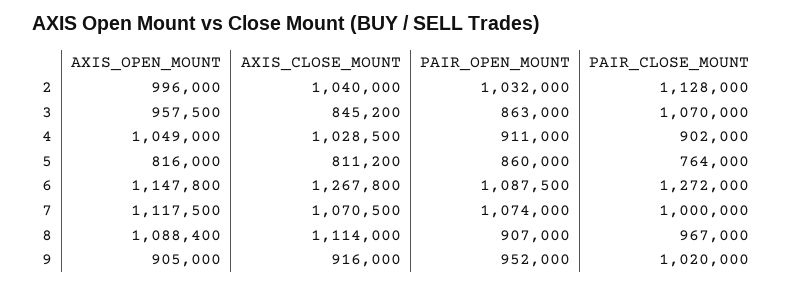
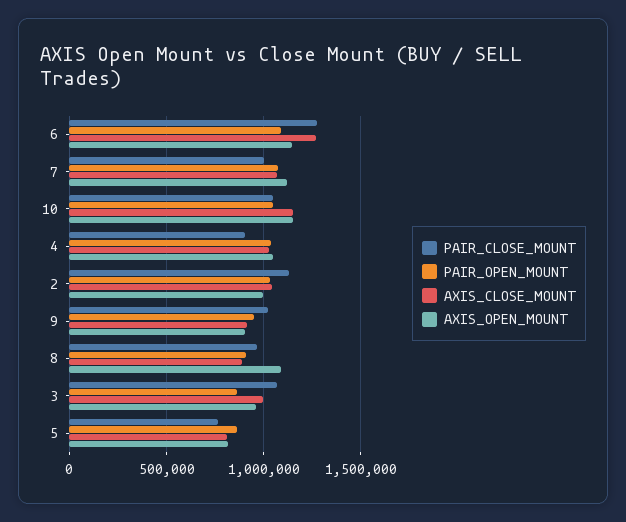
  {
    "AXIS_OPEN_MOUNT": {
      "2": 996000,
      "3": 957500,
      "4": 1049000,
      "5": 816000,
      "6": 1147800,
      "7": 1117500,
      "8": 1088400,
-     "9": 905000
+     "9": 905000,
+     "10": 1150000
    },
    "AXIS_CLOSE_MOUNT": {
      "2": 1040000,
-     "3": 845200,
+     "3": 1000000,
      "4": 1028500,
      "5": 811200,
      "6": 1267800,
      "7": 1070500,
-     "8": 1114000,
+     "8": 900000,
-     "9": 916000
+     "9": 916000,
+     "10": 1150000
    },
    "PAIR_OPEN_MOUNT": {
      "2": 1032000,
      "3": 863000,
-     "4": 911000,
+     "4": 1050000,
      "5": 860000,
      "6": 1087500,
      "7": 1074000,
      "8": 907000,
-     "9": 952000
+     "9": 952000,
+     "10": 1050000
    },
    "PAIR_CLOSE_MOUNT": {
      "2": 1128000,
      "3": 1070000,
      "4": 902000,
      "5": 764000,
      "6": 1272000,
      "7": 1000000,
      "8": 967000,
-     "9": 1020000
+     "9": 1020000,
+     "10": 1050000
    }
  }

